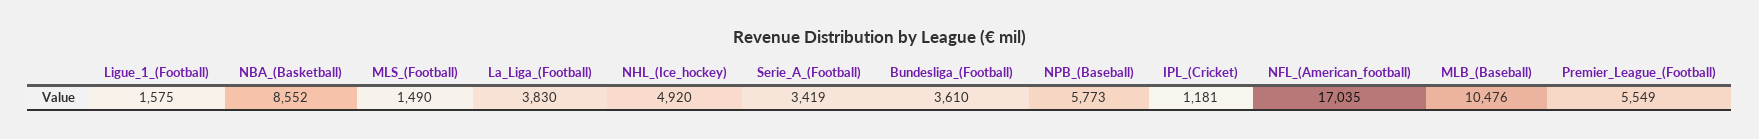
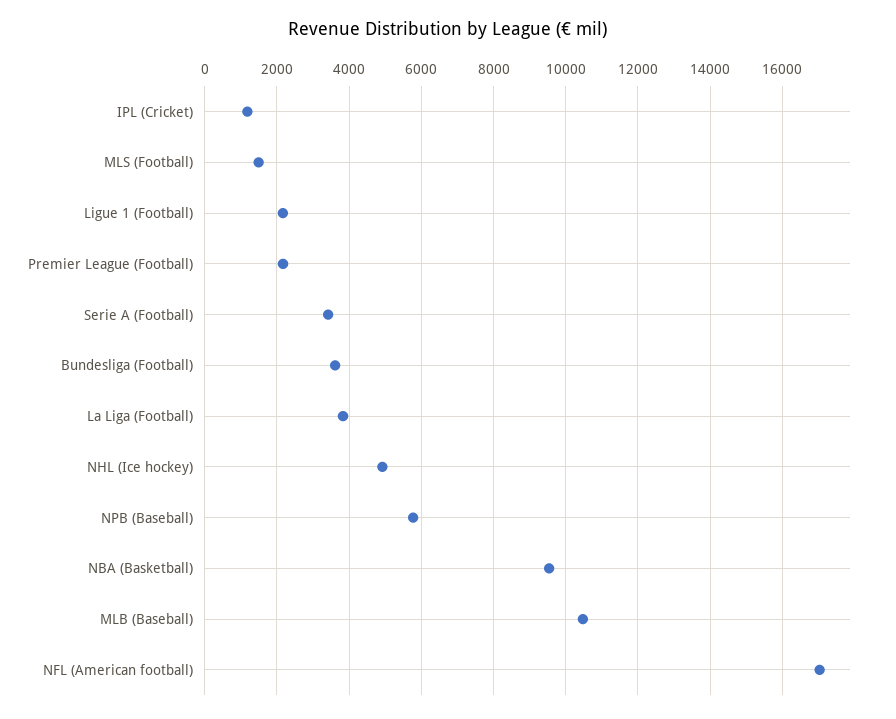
  {
-   "Ligue_1_(Football)": 1575,
+   "Ligue_1_(Football)": 2200,
-   "NBA_(Basketball)": 8552,
+   "NBA_(Basketball)": 9600,
    "MLS_(Football)": 1490,
    "La_Liga_(Football)": 3830,
    "NHL_(Ice_hockey)": 4920,
    "Serie_A_(Football)": 3419,
    "Bundesliga_(Football)": 3610,
    "NPB_(Baseball)": 5773,
    "IPL_(Cricket)": 1181,
    "NFL_(American_football)": 17035,
    "MLB_(Baseball)": 10476,
-   "Premier_League_(Football)": 5549
+   "Premier_League_(Football)": 2200
  }

